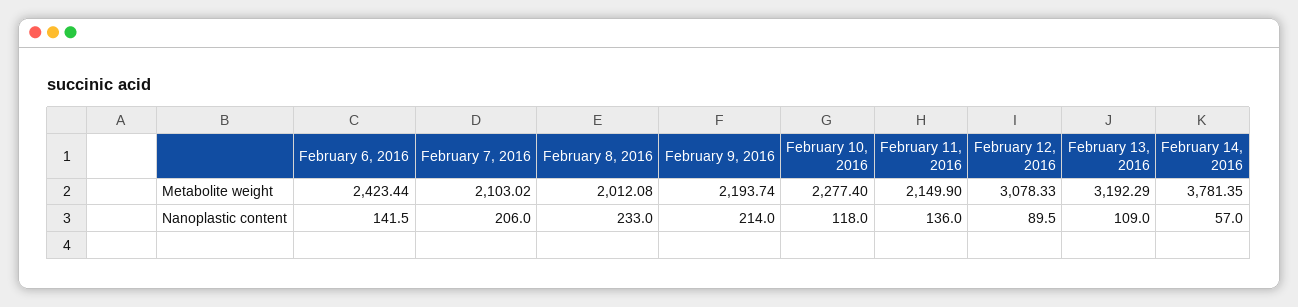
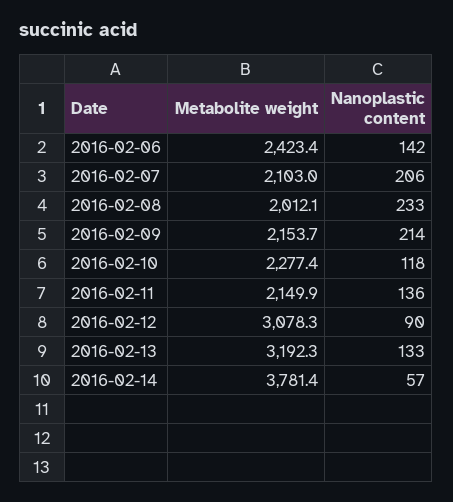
  {
    "February 6, 2016": {
      "Metabolite weight": 2423.44,
      "Nanoplastic content": 141.5
    },
    "February 7, 2016": {
      "Metabolite weight": 2103.02,
      "Nanoplastic content": 206
    },
    "February 8, 2016": {
      "Metabolite weight": 2012.08,
      "Nanoplastic content": 233
    },
    "February 9, 2016": {
-     "Metabolite weight": 2193.74,
+     "Metabolite weight": 2153.7,
      "Nanoplastic content": 214
    },
    "February 10, 2016": {
      "Metabolite weight": 2277.4,
      "Nanoplastic content": 118
    },
    "February 11, 2016": {
      "Metabolite weight": 2149.9,
      "Nanoplastic content": 136
    },
    "February 12, 2016": {
      "Metabolite weight": 3078.33,
      "Nanoplastic content": 89.5
    },
    "February 13, 2016": {
      "Metabolite weight": 3192.29,
-     "Nanoplastic content": 109
+     "Nanoplastic content": 133
    },
    "February 14, 2016": {
      "Metabolite weight": 3781.35,
      "Nanoplastic content": 57
    }
  }

